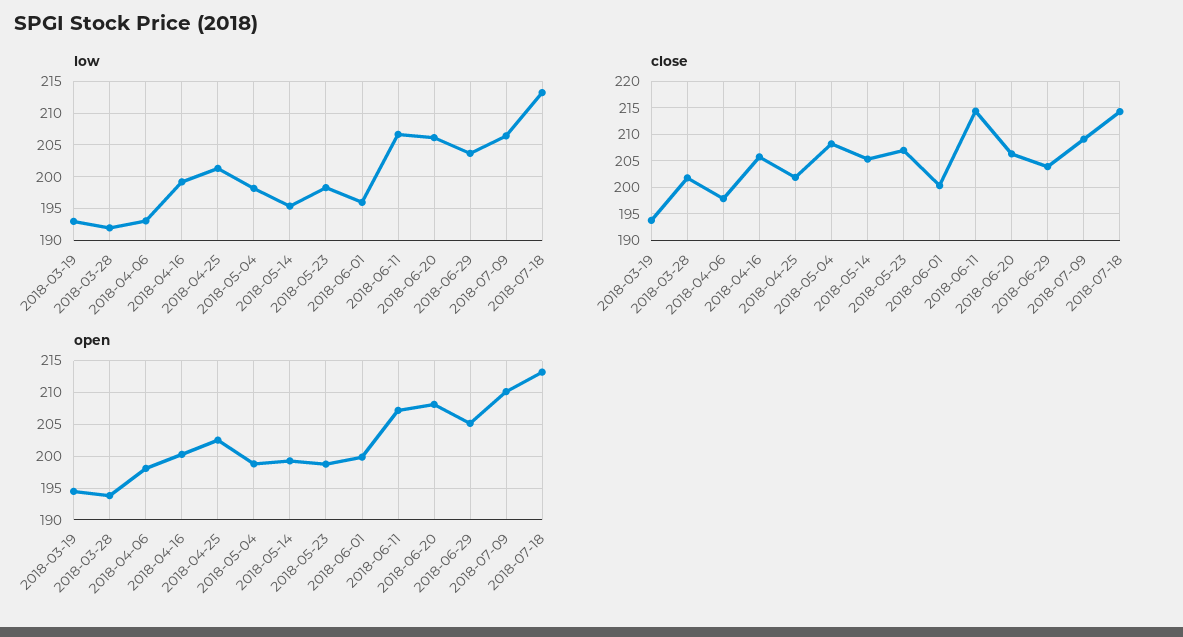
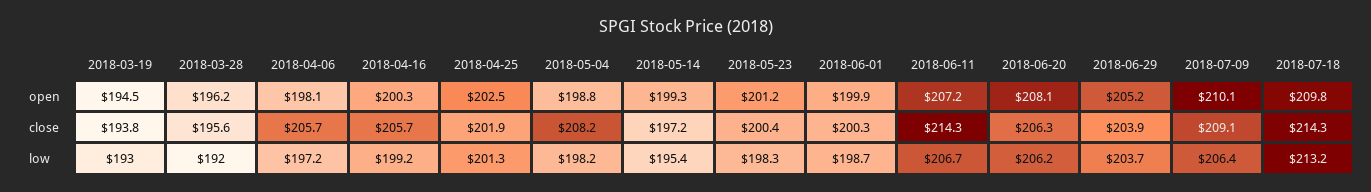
  {
    "low": {
      "2018-03-19": 193,
      "2018-03-28": 192,
-     "2018-04-06": 193,
+     "2018-04-06": 197.2,
      "2018-04-16": 199.2,
      "2018-04-25": 201.3,
      "2018-05-04": 198.2,
      "2018-05-14": 195.4,
      "2018-05-23": 198.3,
-     "2018-06-01": 196,
+     "2018-06-01": 198.7,
      "2018-06-11": 206.7,
      "2018-06-20": 206.2,
      "2018-06-29": 203.7,
      "2018-07-09": 206.4,
      "2018-07-18": 213.2
    },
    "close": {
      "2018-03-19": 193.8,
-     "2018-03-28": 202.5,
+     "2018-03-28": 195.6,
-     "2018-04-06": 197.5,
+     "2018-04-06": 205.7,
      "2018-04-16": 205.7,
      "2018-04-25": 201.9,
      "2018-05-04": 208.2,
-     "2018-05-14": 205,
+     "2018-05-14": 197.2,
-     "2018-05-23": 207.5,
+     "2018-05-23": 200.4,
      "2018-06-01": 200.3,
      "2018-06-11": 214.3,
      "2018-06-20": 206.3,
      "2018-06-29": 203.9,
      "2018-07-09": 209.1,
      "2018-07-18": 214.3
    },
    "open": {
      "2018-03-19": 194.5,
-     "2018-03-28": 194,
+     "2018-03-28": 196.2,
      "2018-04-06": 198.1,
      "2018-04-16": 200.3,
      "2018-04-25": 202.5,
      "2018-05-04": 198.8,
      "2018-05-14": 199.3,
-     "2018-05-23": 199,
+     "2018-05-23": 201.2,
      "2018-06-01": 199.9,
      "2018-06-11": 207.2,
      "2018-06-20": 208.1,
      "2018-06-29": 205.2,
      "2018-07-09": 210.1,
-     "2018-07-18": 213
+     "2018-07-18": 209.8
    }
  }

